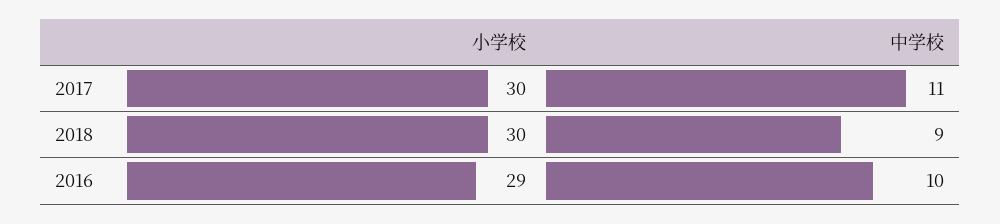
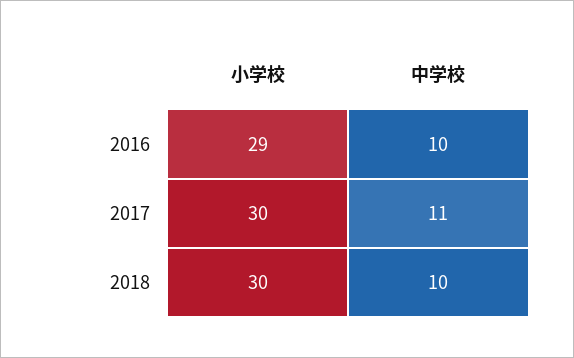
  {
    "小学校": {
      "2017": 30,
      "2018": 30,
      "2016": 29
    },
    "中学校": {
      "2017": 11,
-     "2018": 9,
+     "2018": 10,
      "2016": 10
    }
  }

